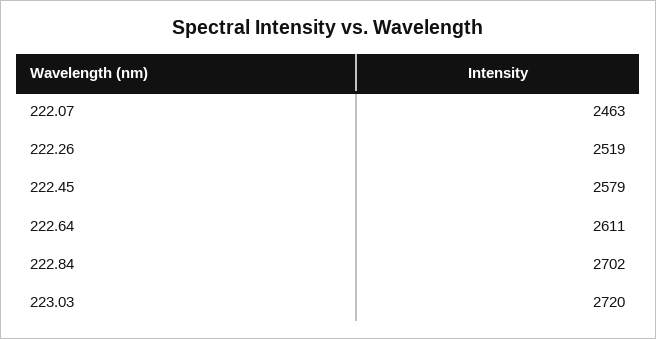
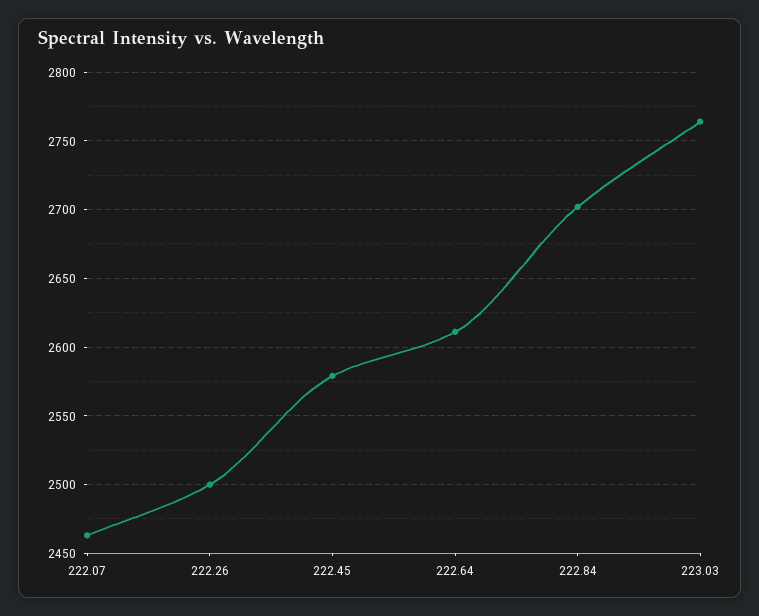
  {
    "222.07": 2463,
-   "222.26": 2519,
+   "222.26": 2500,
    "222.45": 2579,
    "222.64": 2611,
    "222.84": 2702,
-   "223.03": 2720
+   "223.03": 2765
  }

